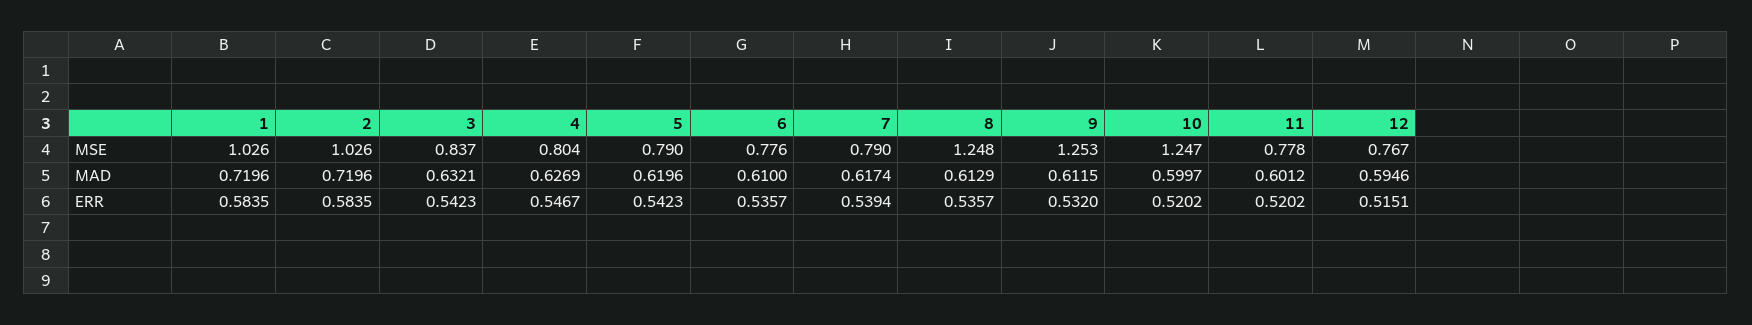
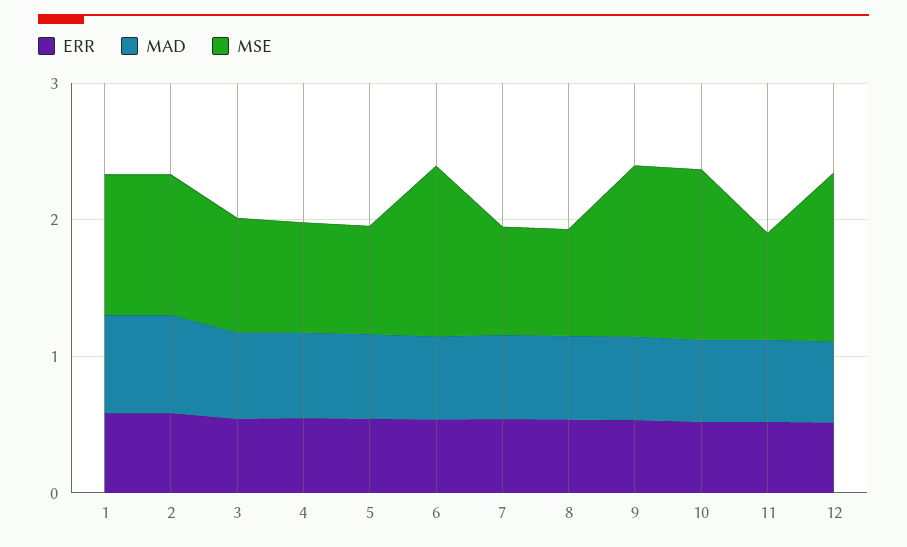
  {
    "MSE": {
      "1": 1.026,
      "2": 1.026,
      "3": 0.837,
      "4": 0.804,
      "5": 0.79,
-     "6": 0.776,
+     "6": 1.2,
      "7": 0.79,
-     "8": 1.248,
+     "8": 0.8,
      "9": 1.253,
      "10": 1.247,
      "11": 0.778,
-     "12": 0.767
+     "12": 1.2
    },
    "MAD": {
      "1": 0.7196,
      "2": 0.7196,
      "3": 0.6321,
      "4": 0.6269,
      "5": 0.6196,
      "6": 0.61,
      "7": 0.6174,
      "8": 0.6129,
      "9": 0.6115,
      "10": 0.5997,
      "11": 0.6012,
      "12": 0.5946
    },
    "ERR": {
      "1": 0.5835,
      "2": 0.5835,
      "3": 0.5423,
      "4": 0.5467,
      "5": 0.5423,
      "6": 0.5357,
      "7": 0.5394,
      "8": 0.5357,
      "9": 0.532,
      "10": 0.5202,
      "11": 0.5202,
      "12": 0.5151
    }
  }

